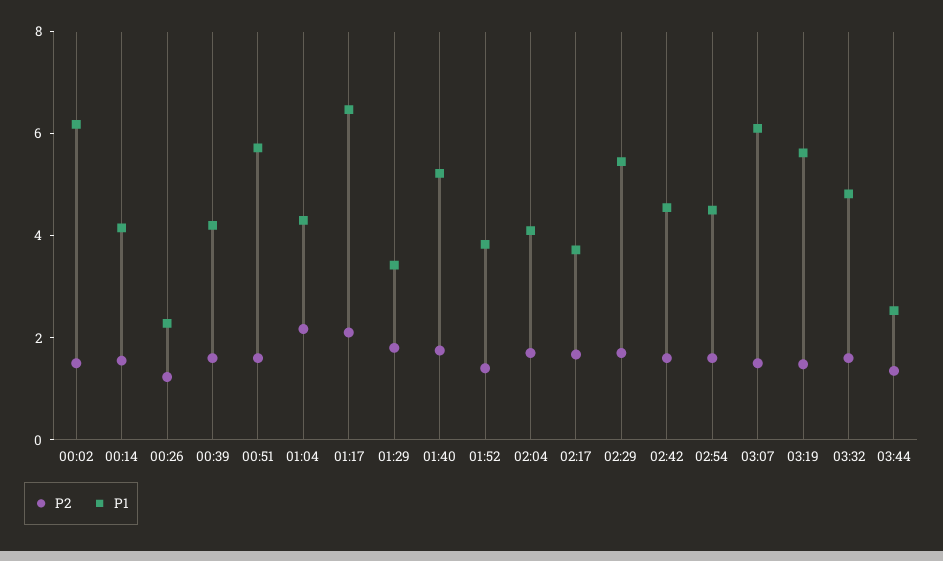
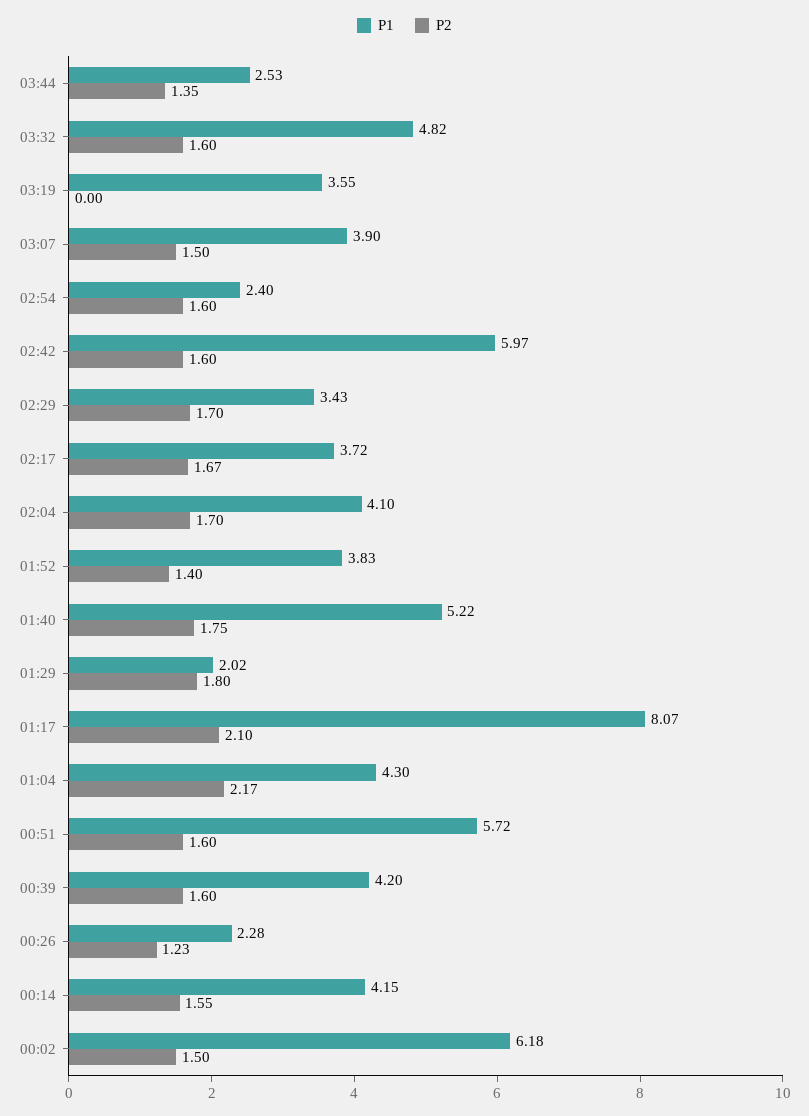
  {
    "P2": {
      "00:02": 1.5,
      "00:14": 1.55,
      "00:26": 1.23,
      "00:39": 1.6,
      "00:51": 1.6,
      "01:04": 2.17,
      "01:17": 2.1,
      "01:29": 1.8,
      "01:40": 1.75,
      "01:52": 1.4,
      "02:04": 1.7,
      "02:17": 1.67,
      "02:29": 1.7,
      "02:42": 1.6,
      "02:54": 1.6,
      "03:07": 1.5,
-     "03:19": 1.5,
+     "03:19": 0,
      "03:32": 1.6,
      "03:44": 1.35
    },
    "P1": {
      "00:02": 6.18,
      "00:14": 4.15,
      "00:26": 2.28,
      "00:39": 4.2,
      "00:51": 5.72,
      "01:04": 4.3,
-     "01:17": 6.5,
+     "01:17": 8.07,
-     "01:29": 3.5,
+     "01:29": 2.02,
      "01:40": 5.22,
      "01:52": 3.83,
      "02:04": 4.1,
      "02:17": 3.72,
-     "02:29": 5.5,
+     "02:29": 3.43,
-     "02:42": 4.5,
+     "02:42": 5.97,
-     "02:54": 4.5,
+     "02:54": 2.4,
-     "03:07": 6,
+     "03:07": 3.9,
-     "03:19": 5.5,
+     "03:19": 3.55,
      "03:32": 4.82,
      "03:44": 2.53
    }
  }

